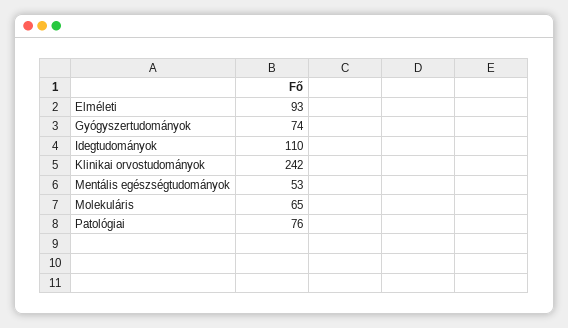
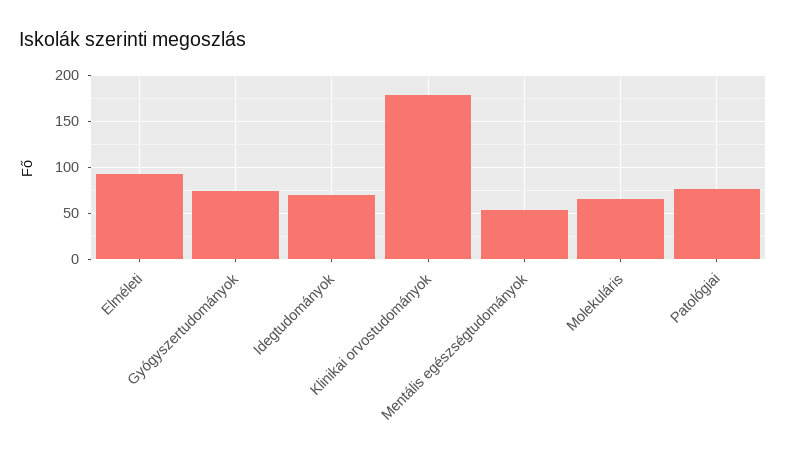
  {
    "Elméleti": 93,
    "Gyógyszertudományok": 74,
-   "Idegtudományok": 110,
+   "Idegtudományok": 70,
-   "Klinikai orvostudományok": 242,
+   "Klinikai orvostudományok": 180,
    "Mentális egészségtudományok": 53,
    "Molekuláris": 65,
    "Patológiai": 76
  }

